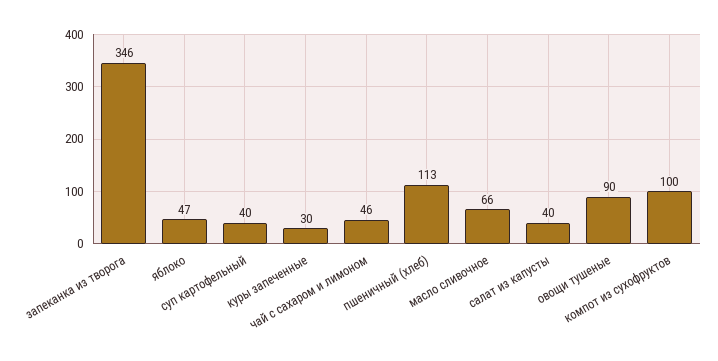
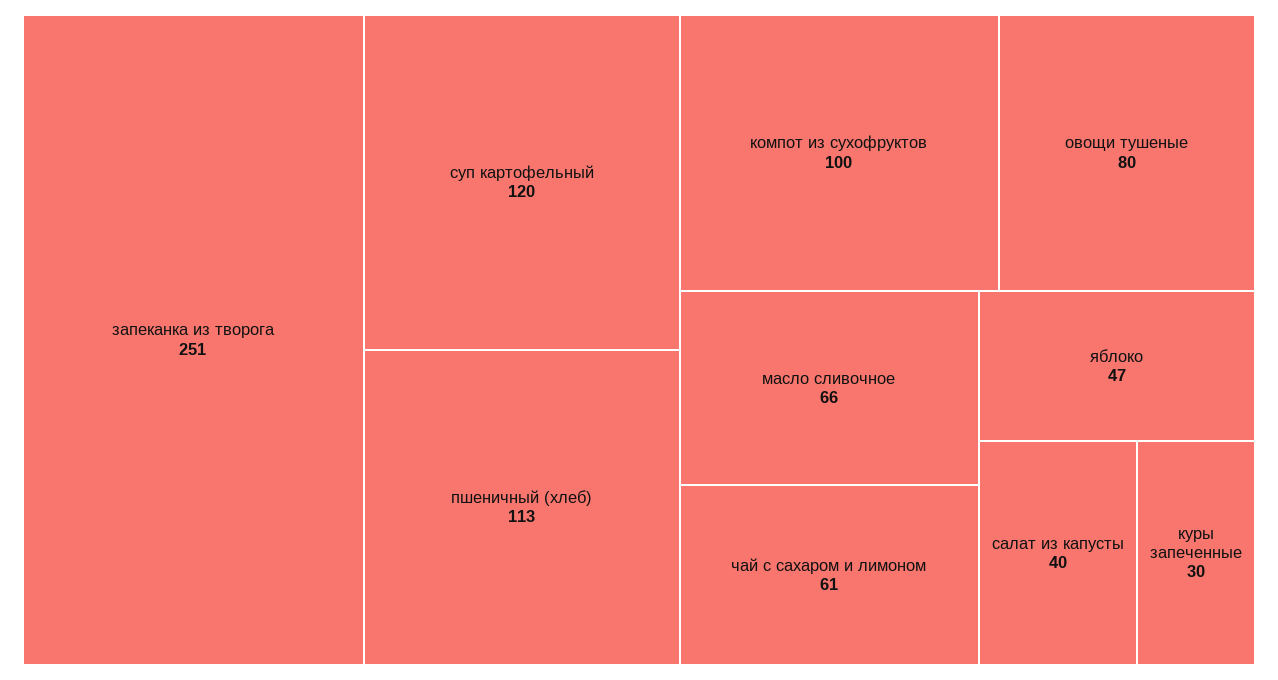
  {
-   "запеканка из творога": 346,
+   "запеканка из творога": 251,
    "яблоко": 47,
-   "суп картофельный": 40,
+   "суп картофельный": 120,
    "куры запеченные": 30,
-   "чай с сахаром и лимоном": 46,
+   "чай с сахаром и лимоном": 61,
    "пшеничный (хлеб)": 113,
    "масло сливочное": 66,
    "салат из капусты": 40,
-   "овощи тушеные": 90,
+   "овощи тушеные": 80,
    "компот из сухофруктов": 100
  }

